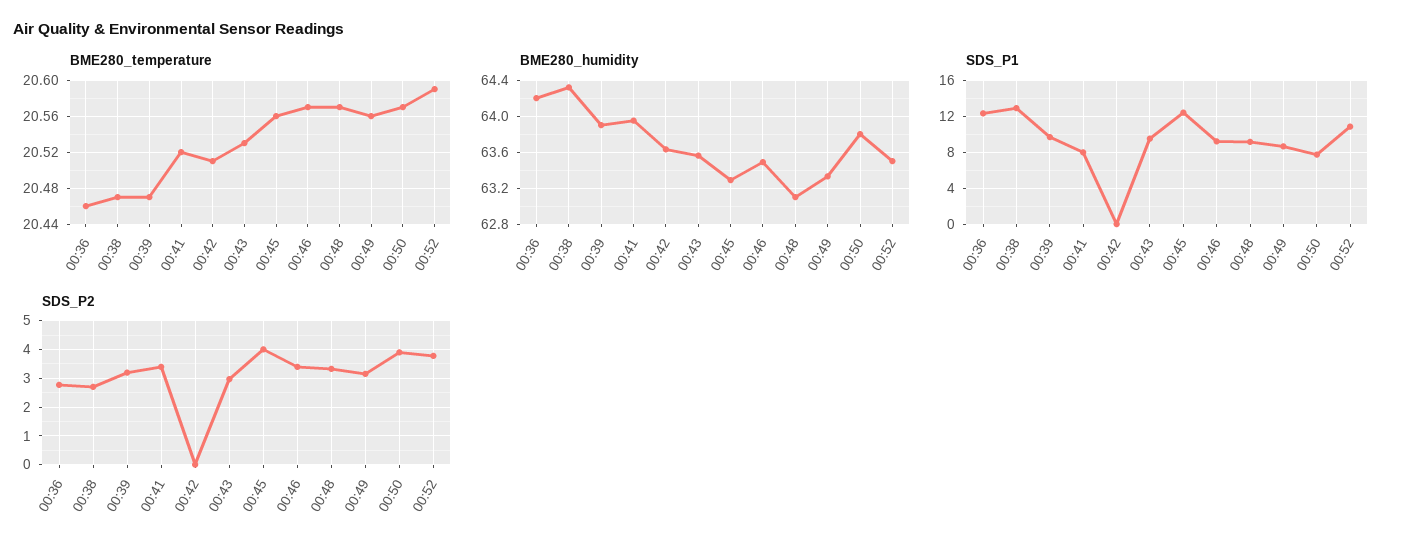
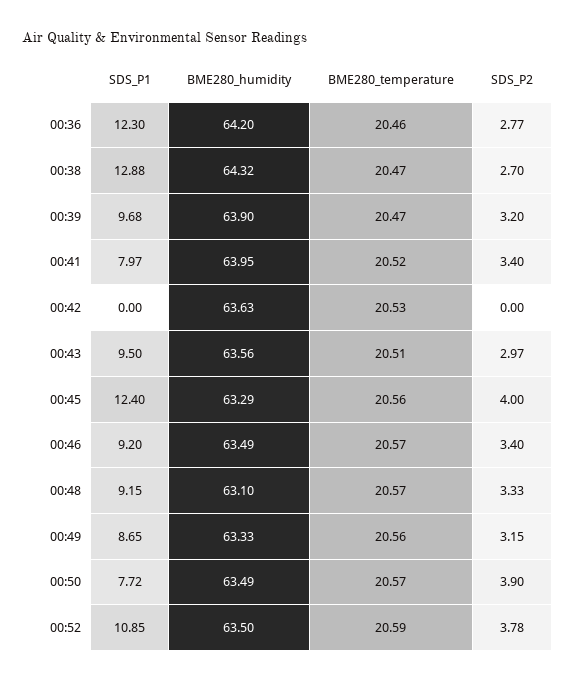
  {
    "BME280_temperature": {
      "00:36": 20.46,
      "00:38": 20.47,
      "00:39": 20.47,
      "00:41": 20.52,
-     "00:42": 20.51,
+     "00:42": 20.53,
-     "00:43": 20.53,
+     "00:43": 20.51,
      "00:45": 20.56,
      "00:46": 20.57,
      "00:48": 20.57,
      "00:49": 20.56,
      "00:50": 20.57,
      "00:52": 20.59
    },
    "BME280_humidity": {
      "00:36": 64.2,
      "00:38": 64.32,
      "00:39": 63.9,
      "00:41": 63.95,
      "00:42": 63.63,
      "00:43": 63.56,
      "00:45": 63.29,
      "00:46": 63.49,
      "00:48": 63.1,
      "00:49": 63.33,
-     "00:50": 63.8,
+     "00:50": 63.49,
      "00:52": 63.5
    },
    "SDS_P1": {
      "00:36": 12.3,
      "00:38": 12.88,
      "00:39": 9.68,
      "00:41": 7.97,
      "00:42": 0,
      "00:43": 9.5,
      "00:45": 12.4,
      "00:46": 9.2,
      "00:48": 9.15,
      "00:49": 8.65,
      "00:50": 7.72,
      "00:52": 10.85
    },
    "SDS_P2": {
      "00:36": 2.77,
      "00:38": 2.7,
      "00:39": 3.2,
      "00:41": 3.4,
      "00:42": 0,
      "00:43": 2.97,
      "00:45": 4,
      "00:46": 3.4,
      "00:48": 3.33,
      "00:49": 3.15,
      "00:50": 3.9,
      "00:52": 3.78
    }
  }

